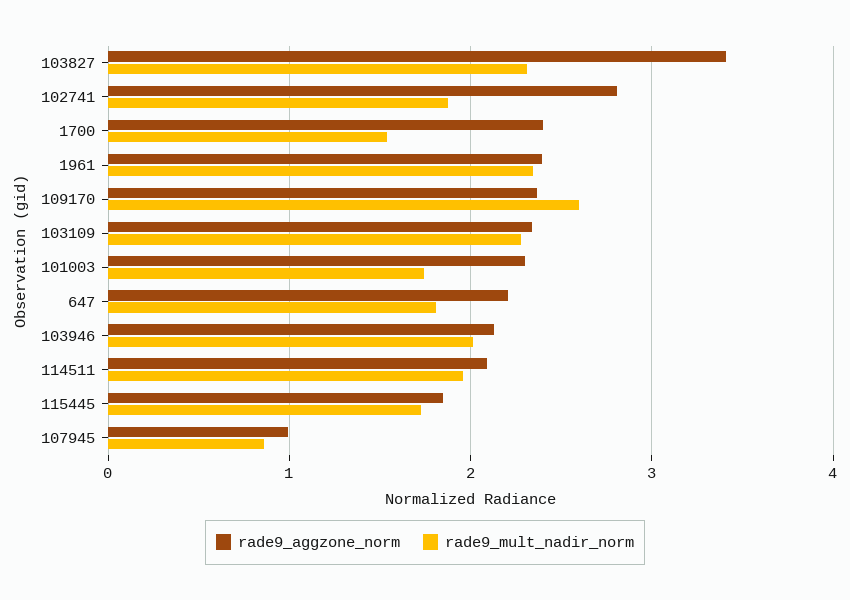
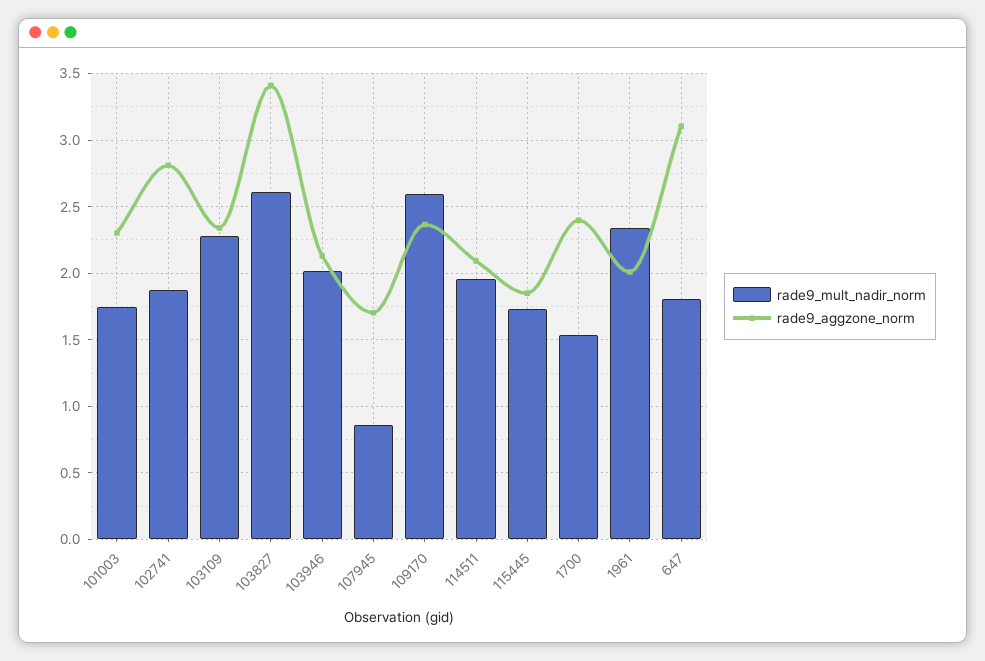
  {
    "rade9_aggzone_norm": {
      "103827": 3.4,
      "102741": 2.8,
      "1700": 2.4,
-     "1961": 2.4,
+     "1961": 2,
      "109170": 2.35,
      "103109": 2.35,
      "101003": 2.3,
-     "647": 2.2,
+     "647": 3.1,
      "103946": 2.15,
      "114511": 2.1,
      "115445": 1.85,
-     "107945": 1
+     "107945": 1.7
    },
    "rade9_mult_nadir_norm": {
-     "103827": 2.3,
+     "103827": 2.6,
      "102741": 1.9,
      "1700": 1.55,
      "1961": 2.35,
      "109170": 2.6,
      "103109": 2.3,
      "101003": 1.75,
      "647": 1.8,
      "103946": 2,
      "114511": 1.95,
      "115445": 1.75,
      "107945": 0.85
    }
  }

